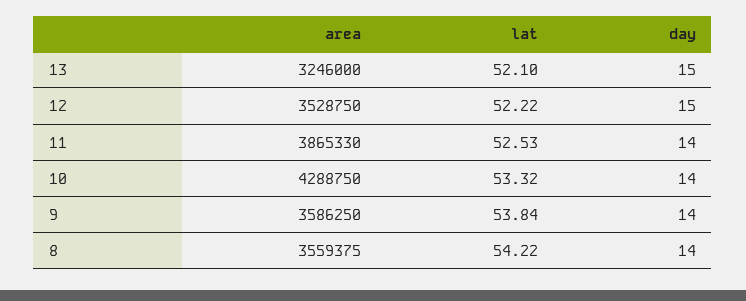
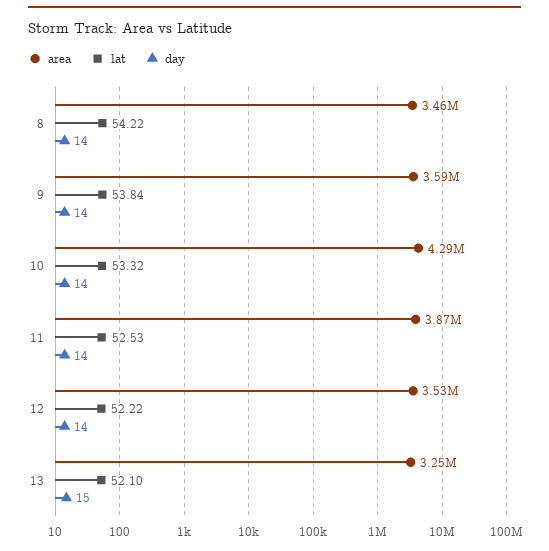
  {
    "area": {
      "13": 3246000,
      "12": 3528750,
      "11": 3865330,
      "10": 4288750,
      "9": 3586250,
-     "8": 3559375
+     "8": 3460000
    },
    "lat": {
      "13": 52.1,
      "12": 52.22,
      "11": 52.53,
      "10": 53.32,
      "9": 53.84,
      "8": 54.22
    },
    "day": {
      "13": 15,
-     "12": 15,
+     "12": 14,
      "11": 14,
      "10": 14,
      "9": 14,
      "8": 14
    }
  }

